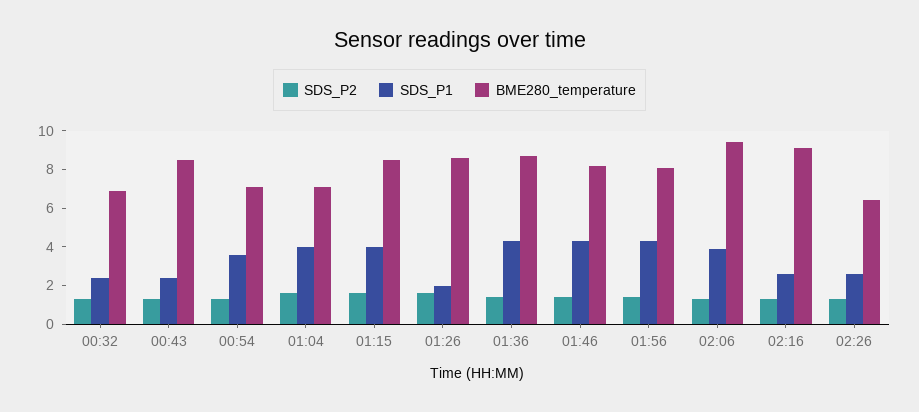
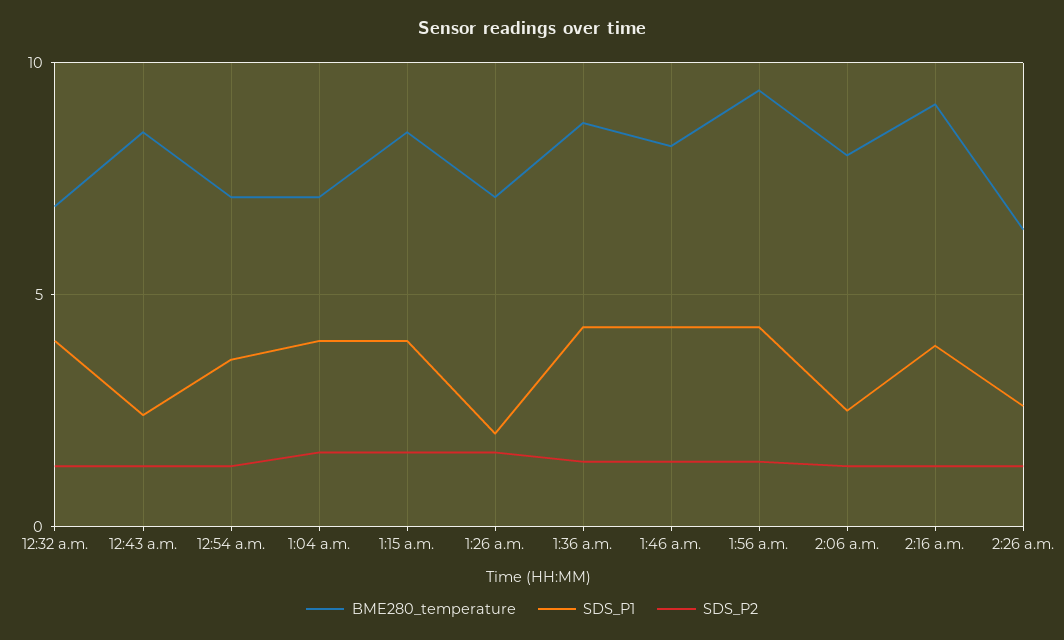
  {
    "SDS_P2": {
      "00:32": 1.5,
      "00:43": 1.5,
      "00:54": 1.5,
      "01:04": 1.5,
      "01:15": 1.5,
      "01:26": 1.5,
      "01:36": 1.5,
      "01:46": 1.5,
      "01:56": 1.5,
      "02:06": 1.5,
      "02:16": 1.5,
      "02:26": 1.5
    },
    "SDS_P1": {
-     "00:32": 2.5,
+     "00:32": 4,
      "00:43": 2.5,
      "00:54": 3.5,
      "01:04": 4,
      "01:15": 4,
      "01:26": 2,
      "01:36": 4.5,
      "01:46": 4.5,
      "01:56": 4.5,
-     "02:06": 4,
+     "02:06": 2.5,
-     "02:16": 2.5,
+     "02:16": 4,
      "02:26": 2.5
    },
    "BME280_temperature": {
      "00:32": 7,
      "00:43": 8.5,
      "00:54": 7,
      "01:04": 7,
      "01:15": 8.5,
-     "01:26": 8.5,
+     "01:26": 7,
      "01:36": 8.5,
      "01:46": 8,
-     "01:56": 8,
+     "01:56": 9.5,
-     "02:06": 9.5,
+     "02:06": 8,
      "02:16": 9,
      "02:26": 6.5
    }
  }

